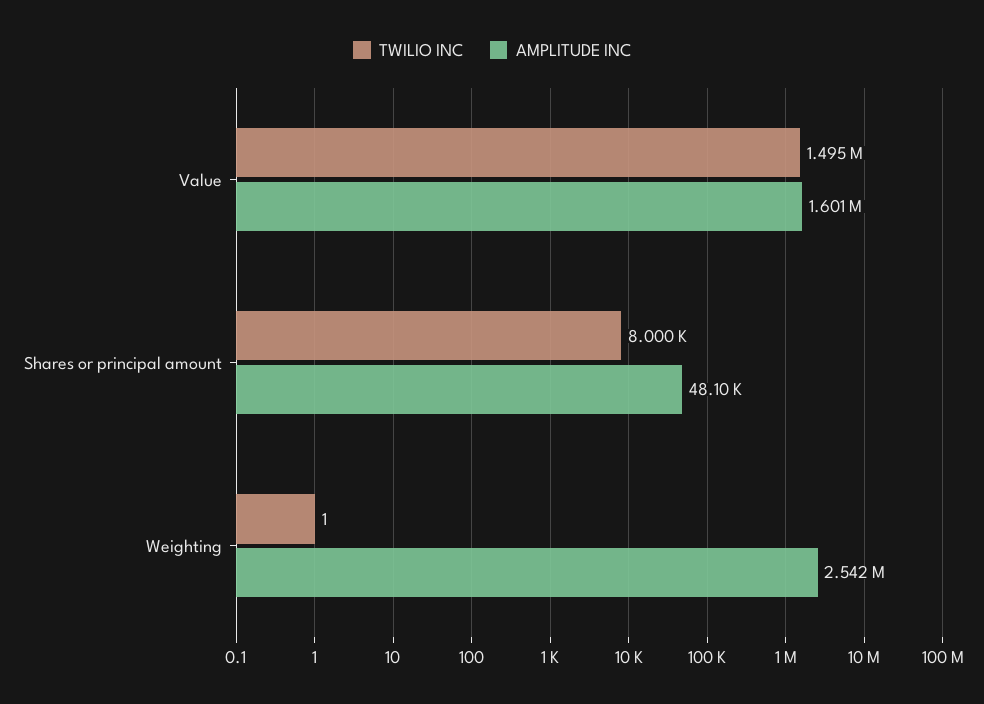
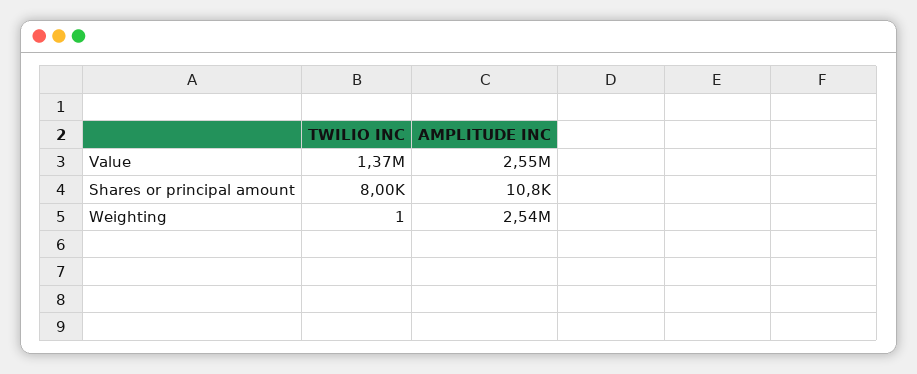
  {
    "TWILIO INC": {
-     "Value": 1495000,
+     "Value": 1370000,
      "Shares or principal amount": 8000,
      "Weighting": 1
    },
    "AMPLITUDE INC": {
-     "Value": 1601000,
+     "Value": 2550000,
-     "Shares or principal amount": 48100,
+     "Shares or principal amount": 10800,
      "Weighting": 2542000
    }
  }

